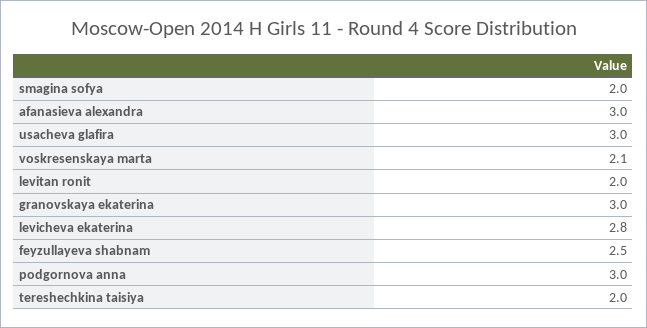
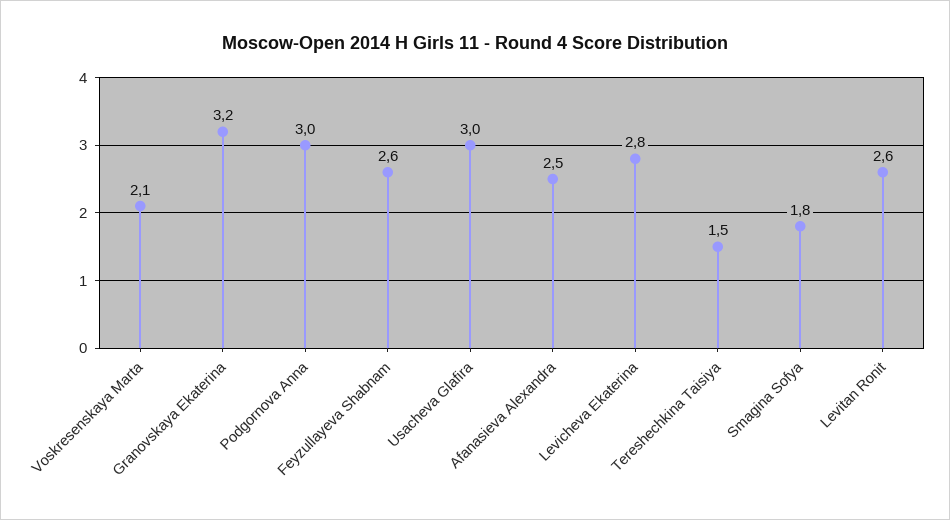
  {
-   "smagina sofya": 2,
+   "smagina sofya": 1.8,
-   "afanasieva alexandra": 3,
+   "afanasieva alexandra": 2.5,
    "usacheva glafira": 3,
    "voskresenskaya marta": 2.1,
-   "levitan ronit": 2,
+   "levitan ronit": 2.6,
-   "granovskaya ekaterina": 3,
+   "granovskaya ekaterina": 3.2,
    "levicheva ekaterina": 2.8,
-   "feyzullayeva shabnam": 2.5,
+   "feyzullayeva shabnam": 2.6,
    "podgornova anna": 3,
-   "tereshechkina taisiya": 2
+   "tereshechkina taisiya": 1.5
  }

